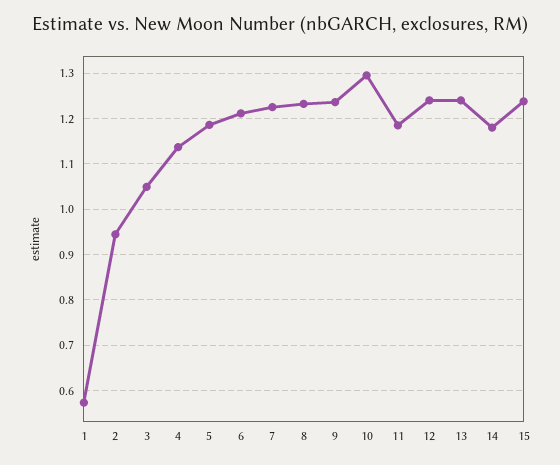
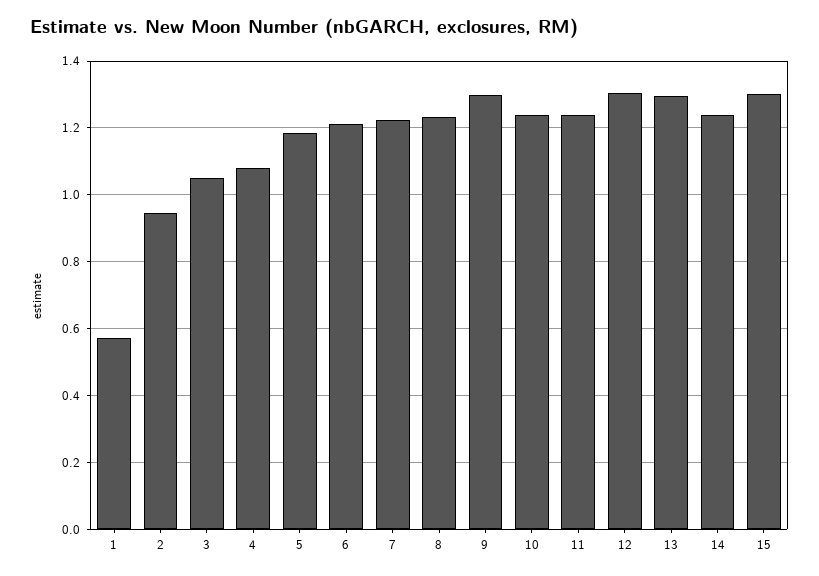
  {
    "1": 0.58,
    "2": 0.94,
    "3": 1.04,
-   "4": 1.14,
+   "4": 1.08,
    "5": 1.18,
    "6": 1.22,
    "7": 1.22,
    "8": 1.24,
-   "9": 1.24,
+   "9": 1.3,
-   "10": 1.3,
+   "10": 1.24,
-   "11": 1.18,
+   "11": 1.24,
-   "12": 1.24,
+   "12": 1.3,
-   "13": 1.24,
+   "13": 1.3,
-   "14": 1.18,
+   "14": 1.24,
-   "15": 1.24
+   "15": 1.3
  }

